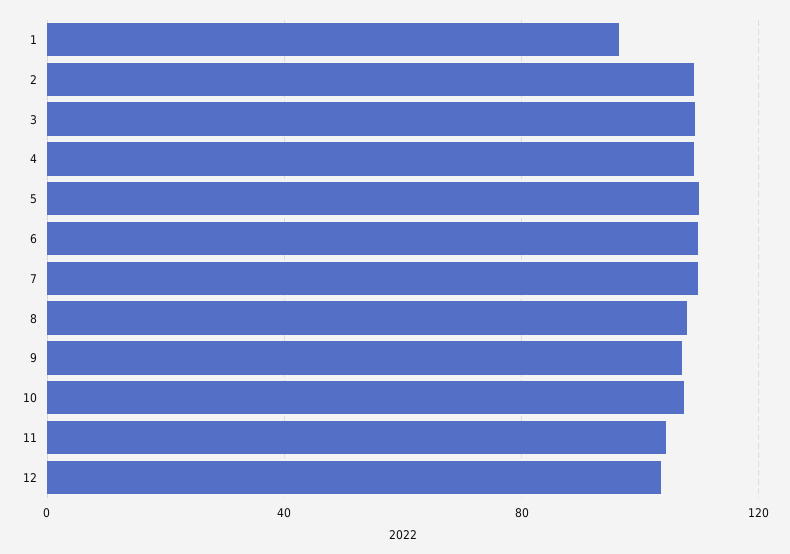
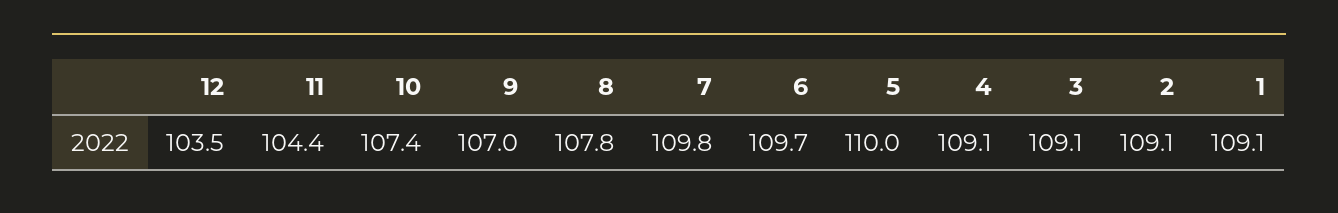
  {
-   "1": 95,
+   "1": 109.1,
    "2": 109.1,
    "3": 109.1,
    "4": 109.1,
    "5": 110,
    "6": 109.7,
    "7": 109.8,
    "8": 107.8,
    "9": 107,
    "10": 107.4,
    "11": 104.4,
    "12": 103.5
  }

